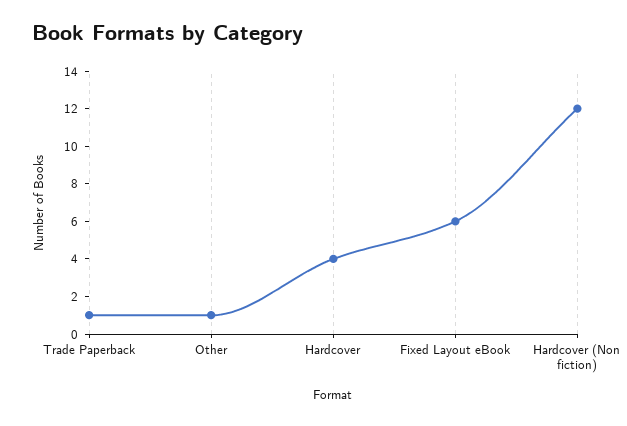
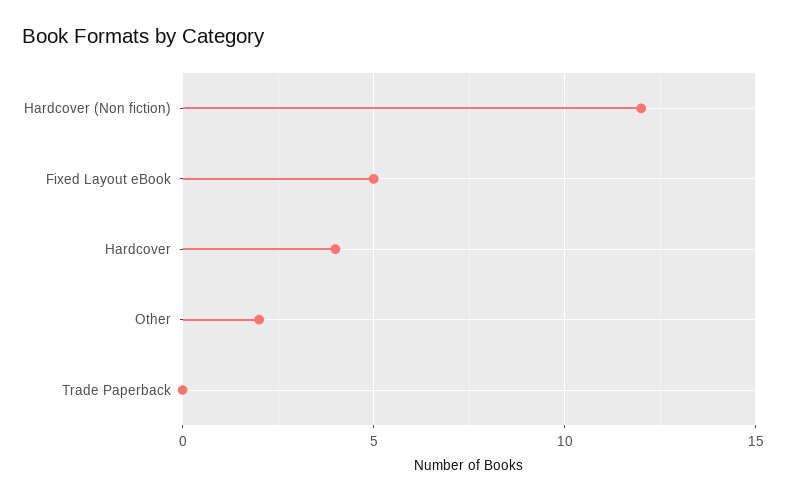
  {
-   "Trade Paperback": 1,
+   "Trade Paperback": 0,
-   "Other": 1,
+   "Other": 2,
    "Hardcover": 4,
-   "Fixed Layout eBook": 6,
+   "Fixed Layout eBook": 5,
    "Hardcover (Non fiction)": 12
  }

